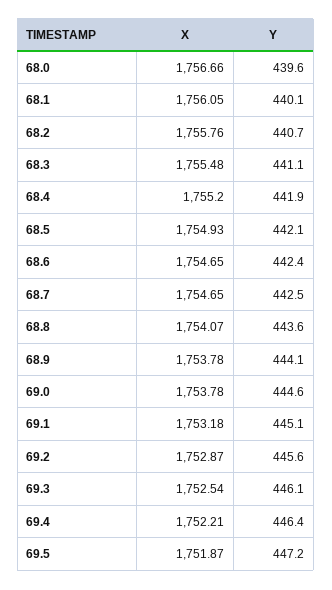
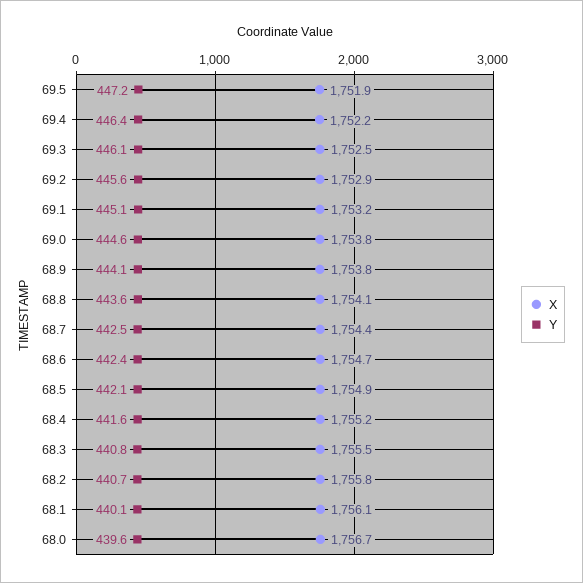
  {
    "X": {
      "68.0": 1756.66,
      "68.1": 1756.05,
      "68.2": 1755.76,
      "68.3": 1755.48,
      "68.4": 1755.2,
      "68.5": 1754.93,
      "68.6": 1754.65,
-     "68.7": 1754.65,
+     "68.7": 1754.4,
      "68.8": 1754.07,
      "68.9": 1753.78,
      "69.0": 1753.78,
      "69.1": 1753.18,
      "69.2": 1752.87,
      "69.3": 1752.54,
      "69.4": 1752.21,
      "69.5": 1751.87
    },
    "Y": {
      "68.0": 439.6,
      "68.1": 440.1,
      "68.2": 440.7,
-     "68.3": 441.1,
+     "68.3": 440.8,
-     "68.4": 441.9,
+     "68.4": 441.6,
      "68.5": 442.1,
      "68.6": 442.4,
      "68.7": 442.5,
      "68.8": 443.6,
      "68.9": 444.1,
      "69.0": 444.6,
      "69.1": 445.1,
      "69.2": 445.6,
      "69.3": 446.1,
      "69.4": 446.4,
      "69.5": 447.2
    }
  }

